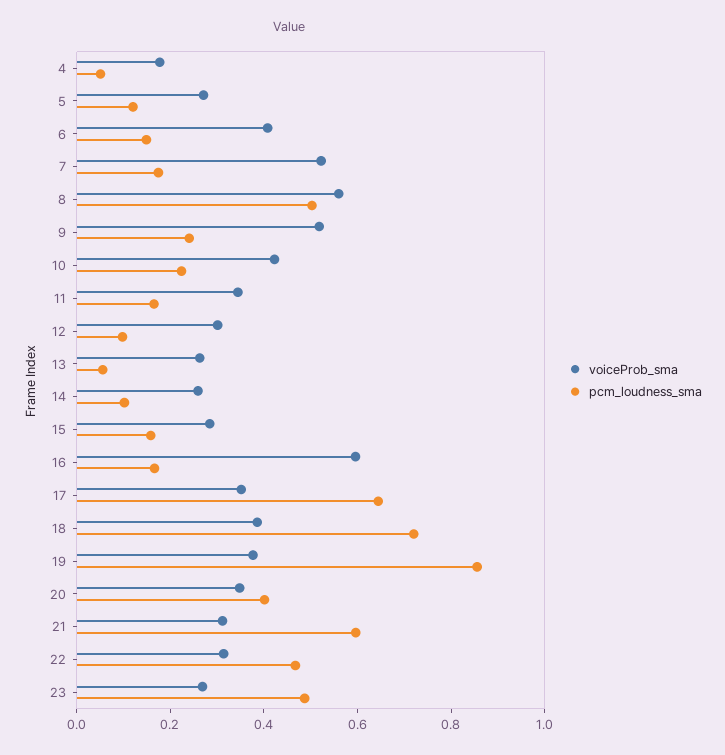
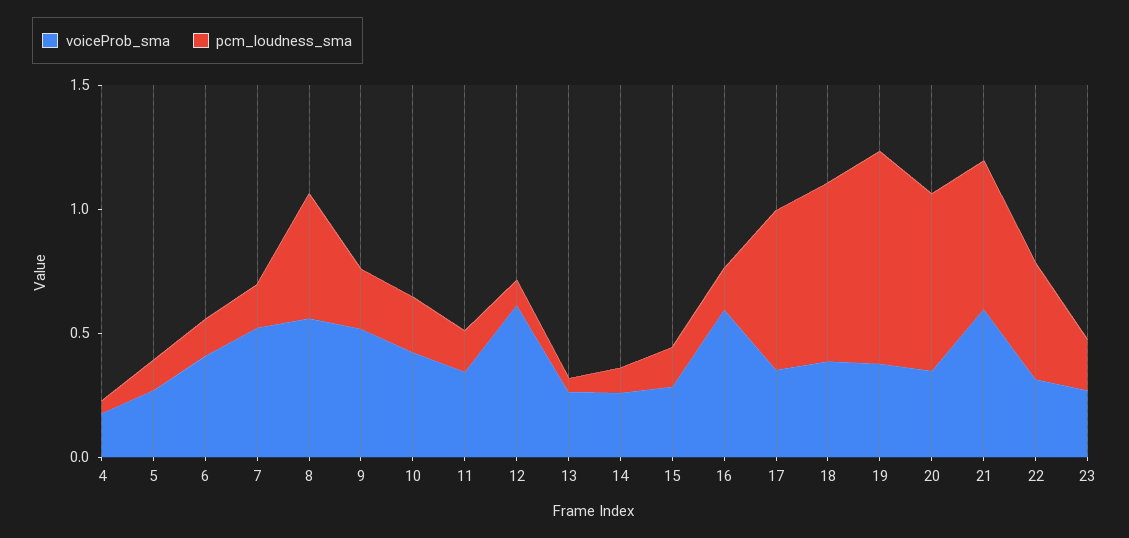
  {
    "voiceProb_sma": {
      "4": 0.2,
      "5": 0.25,
      "6": 0.4,
      "7": 0.5,
      "8": 0.55,
      "9": 0.5,
      "10": 0.4,
      "11": 0.35,
-     "12": 0.3,
+     "12": 0.6,
      "13": 0.25,
      "14": 0.25,
      "15": 0.3,
      "16": 0.6,
      "17": 0.35,
      "18": 0.4,
      "19": 0.4,
      "20": 0.35,
-     "21": 0.3,
+     "21": 0.6,
      "22": 0.3,
      "23": 0.25
    },
    "pcm_loudness_sma": {
      "4": 0.05,
      "5": 0.1,
      "6": 0.15,
      "7": 0.15,
      "8": 0.5,
      "9": 0.25,
      "10": 0.2,
      "11": 0.15,
      "12": 0.1,
      "13": 0.05,
      "14": 0.1,
      "15": 0.15,
      "16": 0.15,
      "17": 0.65,
      "18": 0.7,
      "19": 0.85,
-     "20": 0.4,
+     "20": 0.7,
      "21": 0.6,
      "22": 0.45,
-     "23": 0.5
+     "23": 0.2
    }
  }

